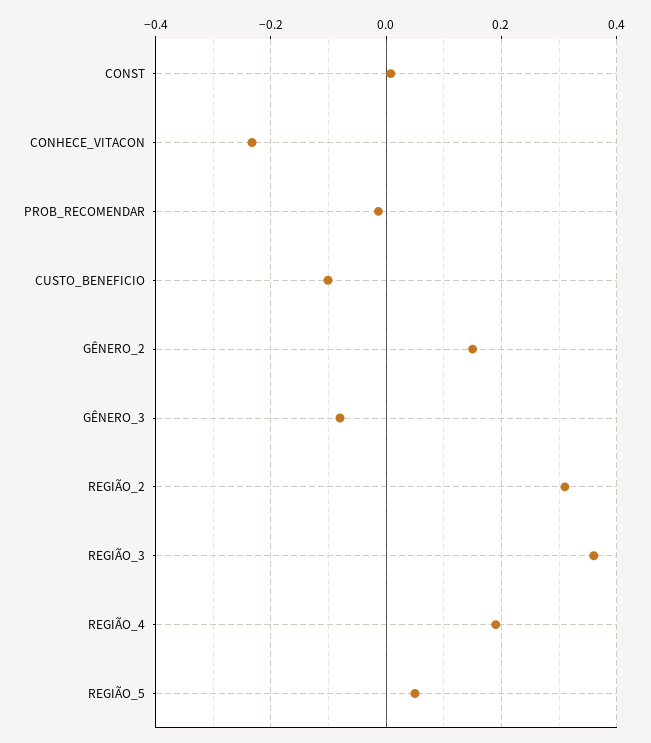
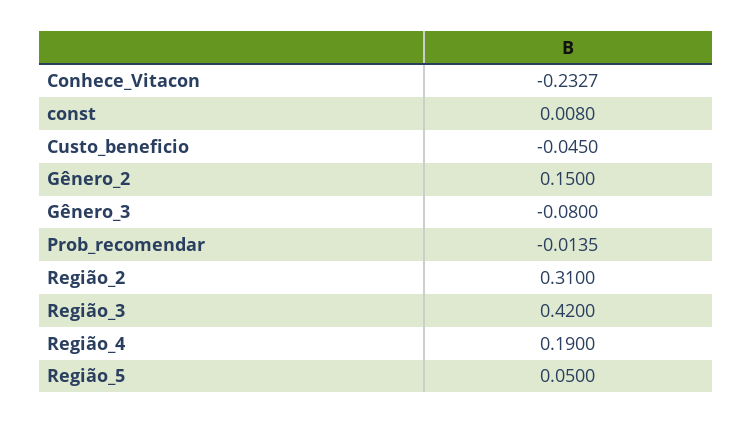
  {
    "CONST": 0.008,
    "CONHECE_VITACON": -0.2327,
    "PROB_RECOMENDAR": -0.0135,
-   "CUSTO_BENEFICIO": -0.1,
+   "CUSTO_BENEFICIO": -0.045,
    "GÊNERO_2": 0.15,
    "GÊNERO_3": -0.08,
    "REGIÃO_2": 0.31,
-   "REGIÃO_3": 0.36,
+   "REGIÃO_3": 0.42,
    "REGIÃO_4": 0.19,
    "REGIÃO_5": 0.05
  }

